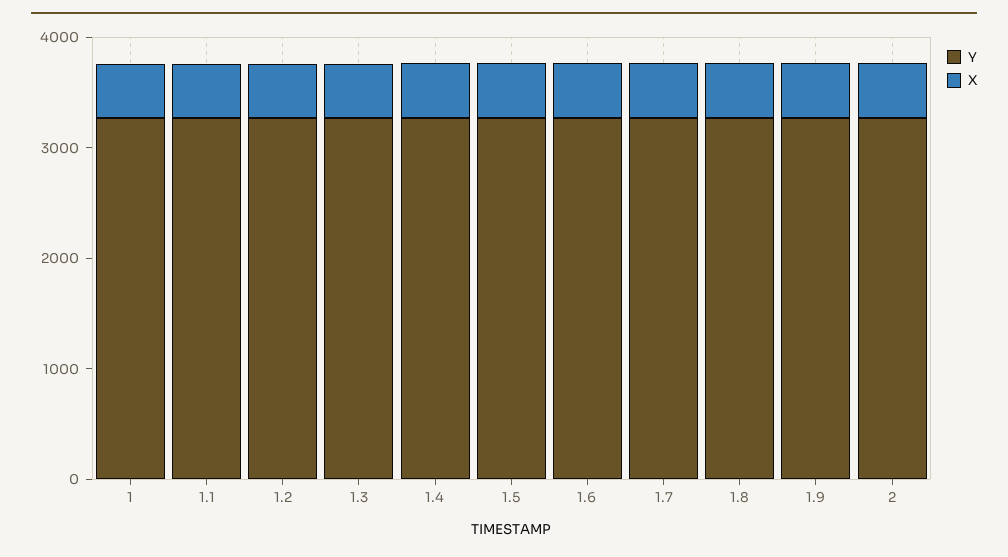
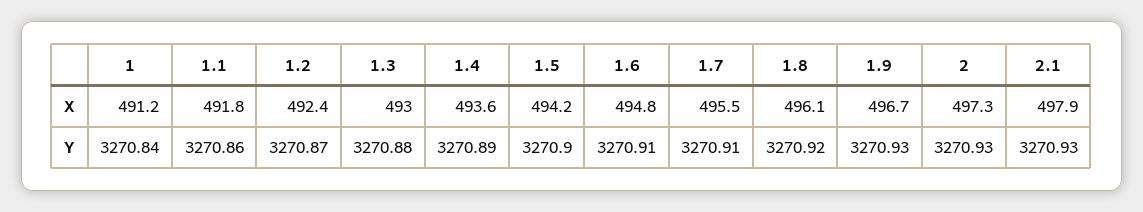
  {
    "Y": {
      "1": 3270.84,
      "1.1": 3270.86,
      "1.2": 3270.87,
      "1.3": 3270.88,
      "1.4": 3270.89,
      "1.5": 3270.9,
      "1.6": 3270.91,
      "1.7": 3270.91,
      "1.8": 3270.92,
      "1.9": 3270.93,
-     "2": 3270.93
+     "2": 3270.93,
+     "2.1": 3270.93
    },
    "X": {
      "1": 491.2,
      "1.1": 491.8,
      "1.2": 492.4,
      "1.3": 493,
      "1.4": 493.6,
      "1.5": 494.2,
      "1.6": 494.8,
      "1.7": 495.5,
      "1.8": 496.1,
      "1.9": 496.7,
-     "2": 497.3
+     "2": 497.3,
+     "2.1": 497.9
    }
  }

